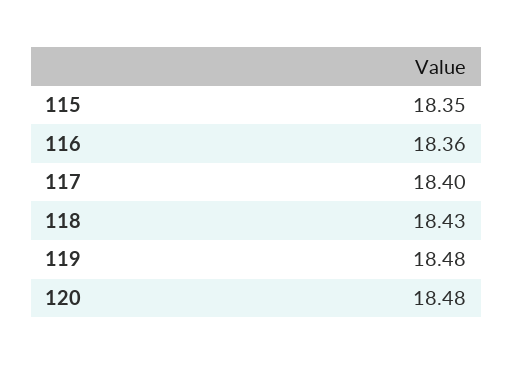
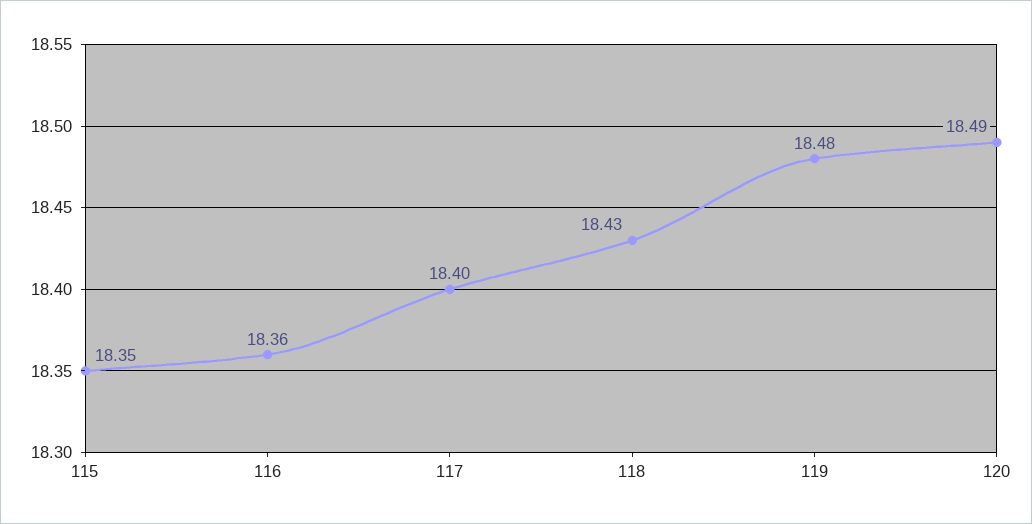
  {
    "115": 18.35,
    "116": 18.36,
    "117": 18.4,
    "118": 18.43,
    "119": 18.48,
-   "120": 18.48
+   "120": 18.49
  }

